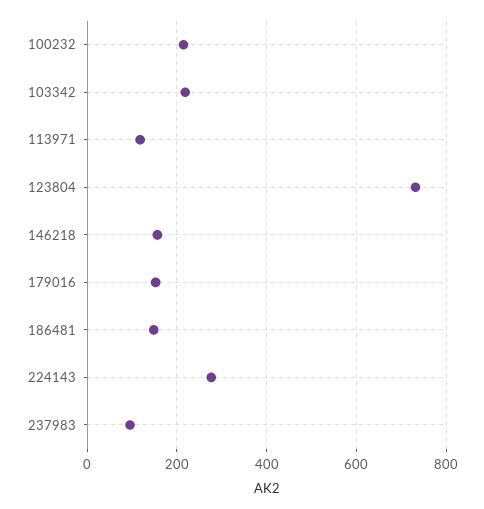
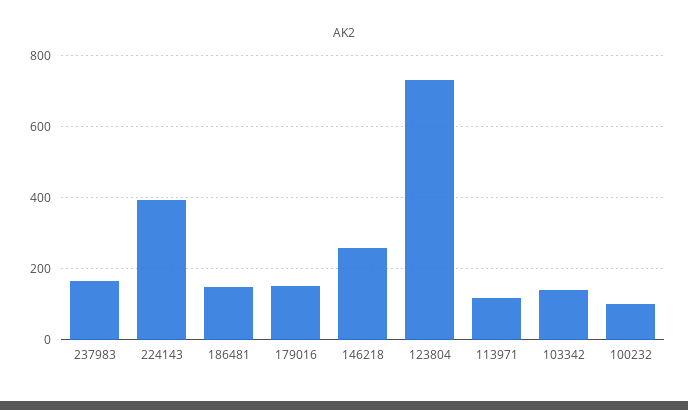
  {
-   "100232": 220,
+   "100232": 100,
-   "103342": 220,
+   "103342": 140,
    "113971": 120,
    "123804": 740,
-   "146218": 160,
+   "146218": 260,
    "179016": 160,
    "186481": 140,
-   "224143": 280,
+   "224143": 400,
-   "237983": 100
+   "237983": 160
  }

